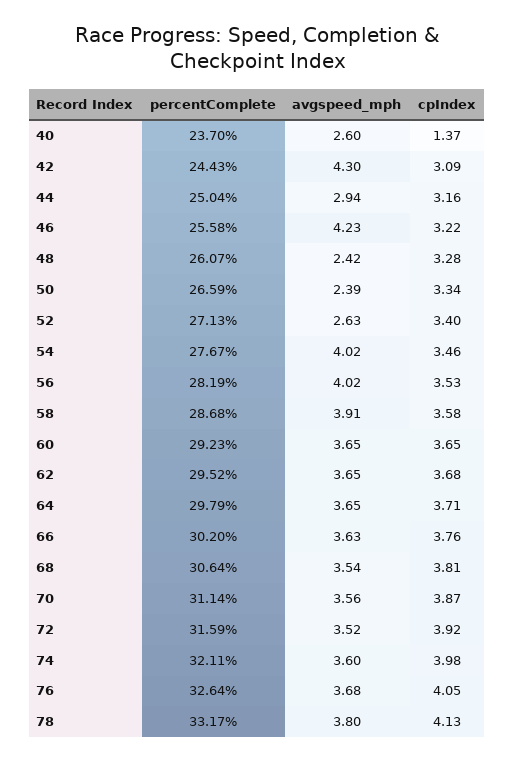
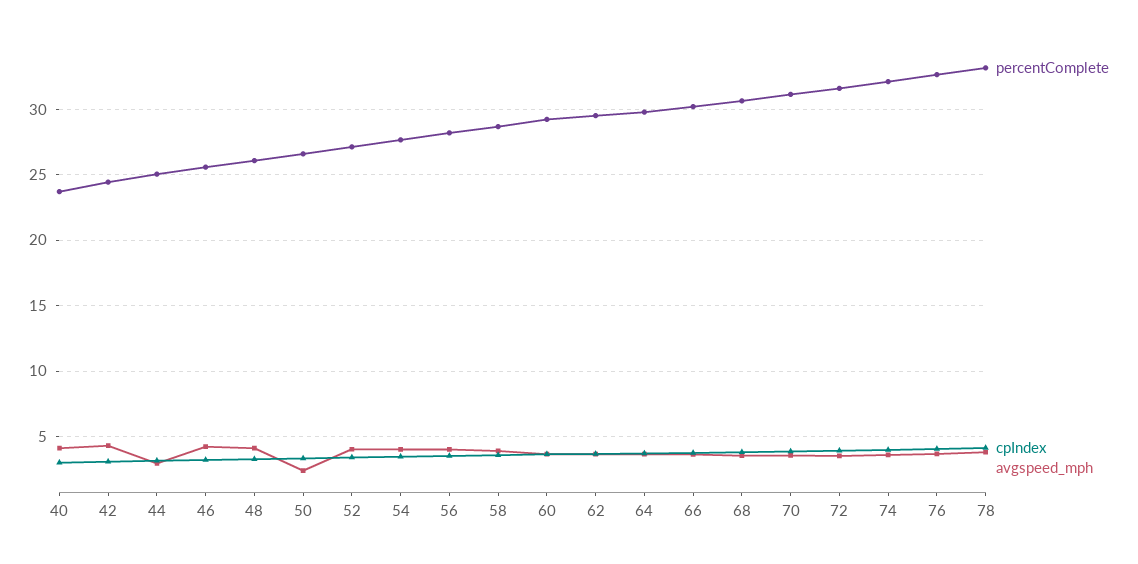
  {
    "percentComplete": {
      "40": 23.7,
      "42": 24.43,
      "44": 25.04,
      "46": 25.58,
      "48": 26.07,
      "50": 26.59,
      "52": 27.13,
      "54": 27.67,
      "56": 28.19,
      "58": 28.68,
      "60": 29.23,
      "62": 29.52,
      "64": 29.79,
      "66": 30.2,
      "68": 30.64,
      "70": 31.14,
      "72": 31.59,
      "74": 32.11,
      "76": 32.64,
      "78": 33.17
    },
    "avgspeed_mph": {
-     "40": 2.6,
+     "40": 4,
      "42": 4.3,
      "44": 2.94,
      "46": 4.23,
-     "48": 2.42,
+     "48": 4,
      "50": 2.39,
-     "52": 2.63,
+     "52": 4,
      "54": 4.02,
      "56": 4.02,
      "58": 3.91,
      "60": 3.65,
      "62": 3.65,
      "64": 3.65,
      "66": 3.63,
      "68": 3.54,
      "70": 3.56,
      "72": 3.52,
      "74": 3.6,
      "76": 3.68,
      "78": 3.8
    },
    "cpIndex": {
-     "40": 1.37,
+     "40": 3,
      "42": 3.09,
      "44": 3.16,
      "46": 3.22,
      "48": 3.28,
      "50": 3.34,
      "52": 3.4,
      "54": 3.46,
      "56": 3.53,
      "58": 3.58,
      "60": 3.65,
      "62": 3.68,
      "64": 3.71,
      "66": 3.76,
      "68": 3.81,
      "70": 3.87,
      "72": 3.92,
      "74": 3.98,
      "76": 4.05,
      "78": 4.13
    }
  }

